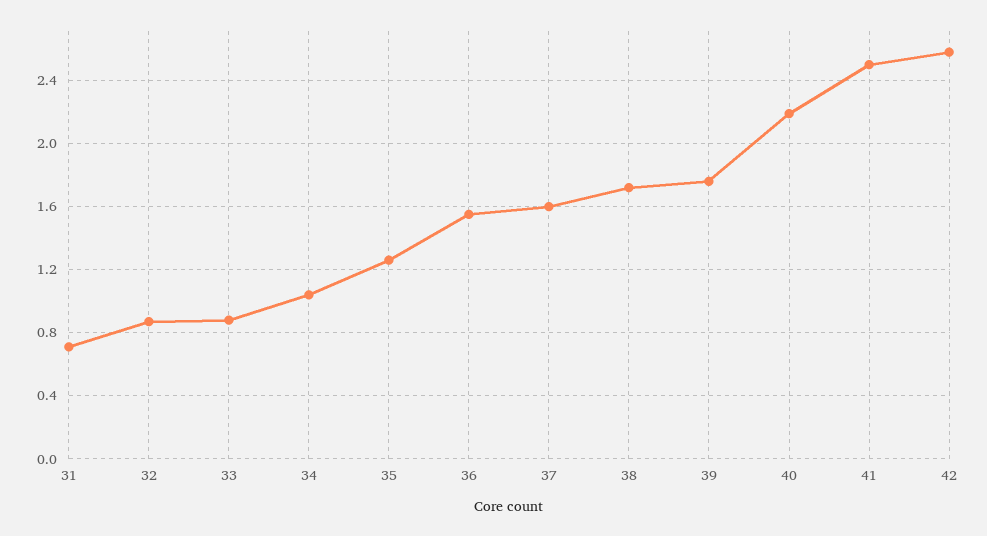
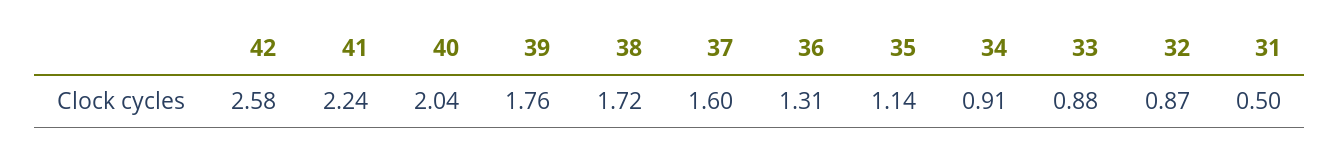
  {
-   "31": 0.7,
+   "31": 0.5,
    "32": 0.87,
    "33": 0.88,
-   "34": 1.05,
+   "34": 0.91,
-   "35": 1.25,
+   "35": 1.14,
-   "36": 1.55,
+   "36": 1.31,
    "37": 1.6,
    "38": 1.72,
    "39": 1.76,
-   "40": 2.2,
+   "40": 2.04,
-   "41": 2.5,
+   "41": 2.24,
    "42": 2.58
  }

